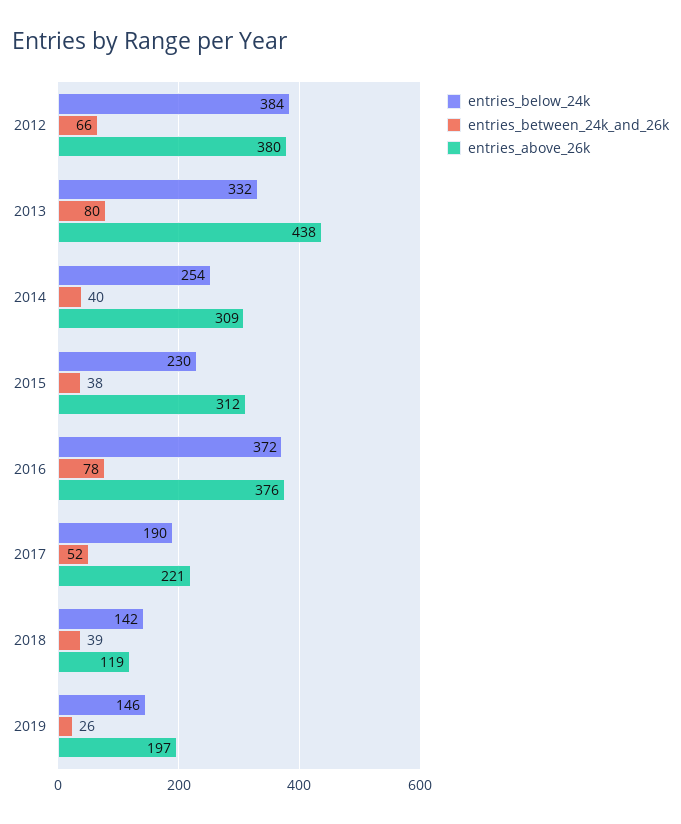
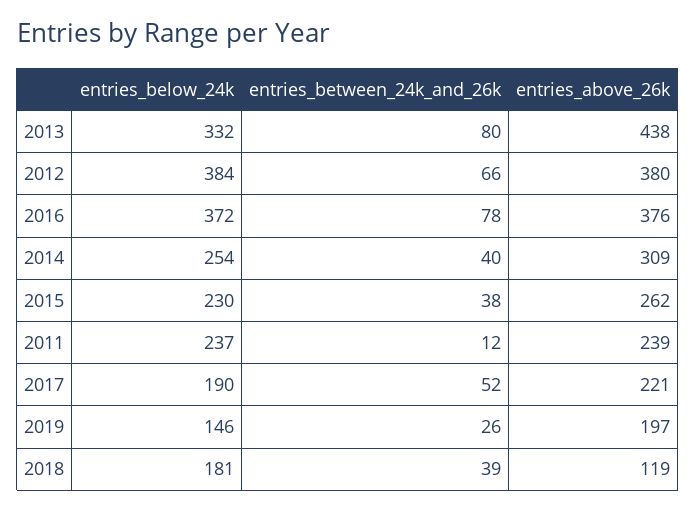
  {
    "entries_below_24k": {
      "2012": 384,
      "2013": 332,
      "2014": 254,
      "2015": 230,
      "2016": 372,
      "2017": 190,
-     "2018": 142,
+     "2018": 181,
-     "2019": 146
+     "2019": 146,
+     "2011": 237
    },
    "entries_between_24k_and_26k": {
      "2012": 66,
      "2013": 80,
      "2014": 40,
      "2015": 38,
      "2016": 78,
      "2017": 52,
      "2018": 39,
-     "2019": 26
+     "2019": 26,
+     "2011": 12
    },
    "entries_above_26k": {
      "2012": 380,
      "2013": 438,
      "2014": 309,
-     "2015": 312,
+     "2015": 262,
      "2016": 376,
      "2017": 221,
      "2018": 119,
-     "2019": 197
+     "2019": 197,
+     "2011": 239
    }
  }

